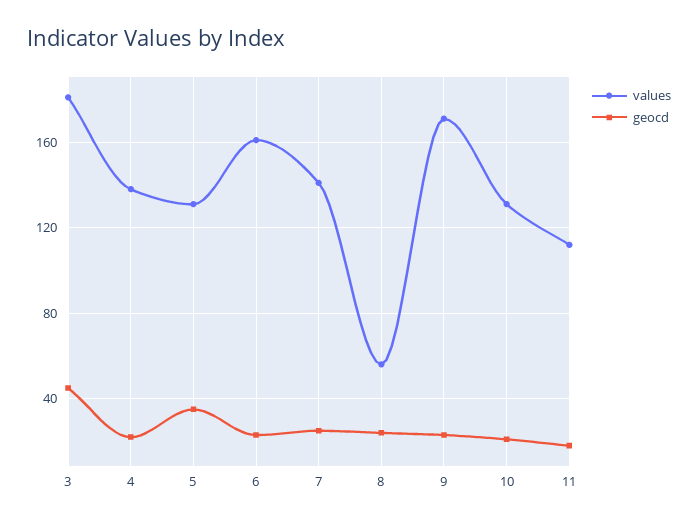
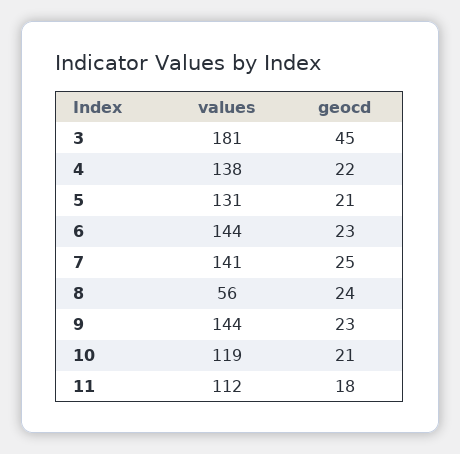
  {
    "values": {
      "3": 181,
      "4": 138,
      "5": 131,
-     "6": 160,
+     "6": 144,
      "7": 141,
      "8": 56,
-     "9": 170,
+     "9": 144,
-     "10": 130,
+     "10": 119,
      "11": 112
    },
    "geocd": {
      "3": 45,
      "4": 22,
-     "5": 35,
+     "5": 21,
      "6": 23,
      "7": 25,
      "8": 24,
      "9": 23,
      "10": 21,
      "11": 18
    }
  }

